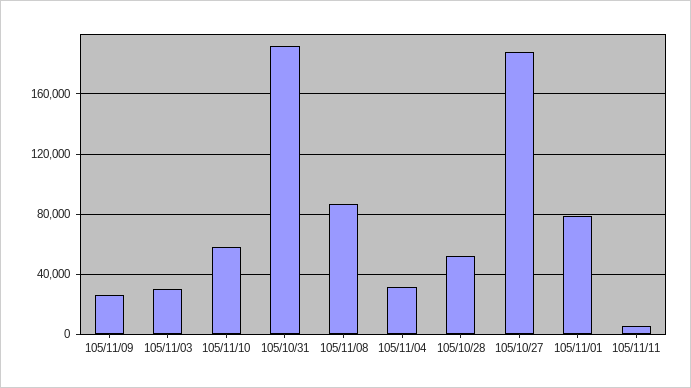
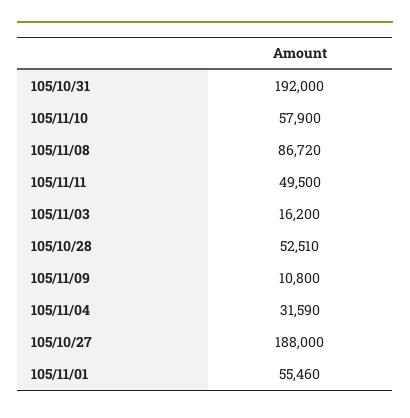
  {
-   "105/11/09": 25000,
+   "105/11/09": 10800,
-   "105/11/03": 30000,
+   "105/11/03": 16200,
    "105/11/10": 57900,
    "105/10/31": 192000,
    "105/11/08": 86720,
    "105/11/04": 31590,
    "105/10/28": 52510,
    "105/10/27": 188000,
-   "105/11/01": 80000,
+   "105/11/01": 55460,
-   "105/11/11": 5000
+   "105/11/11": 49500
  }

